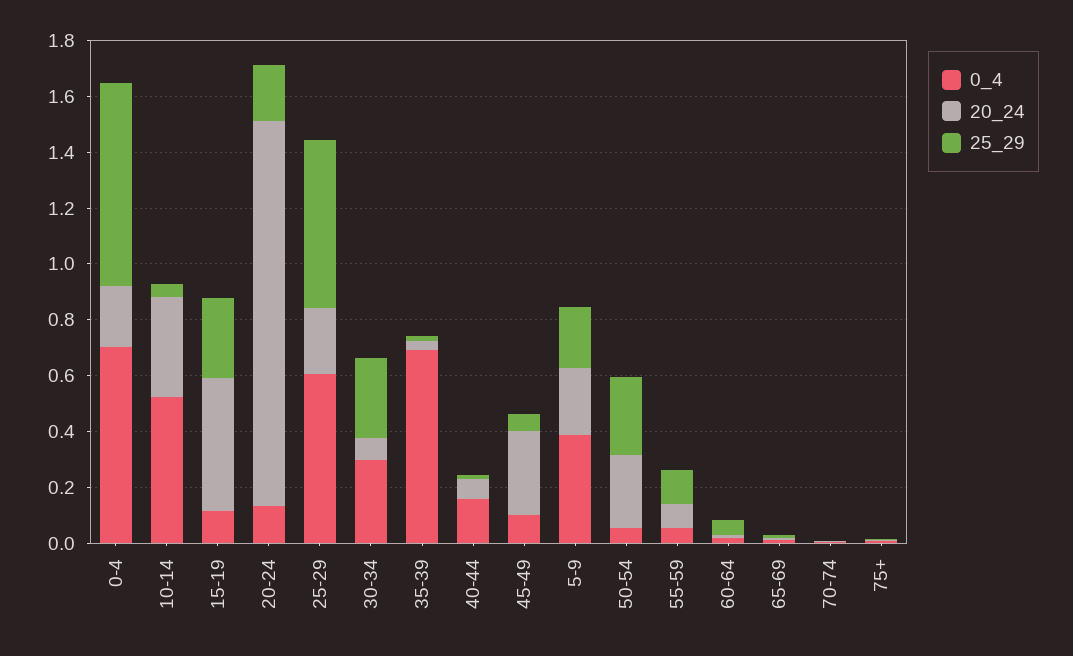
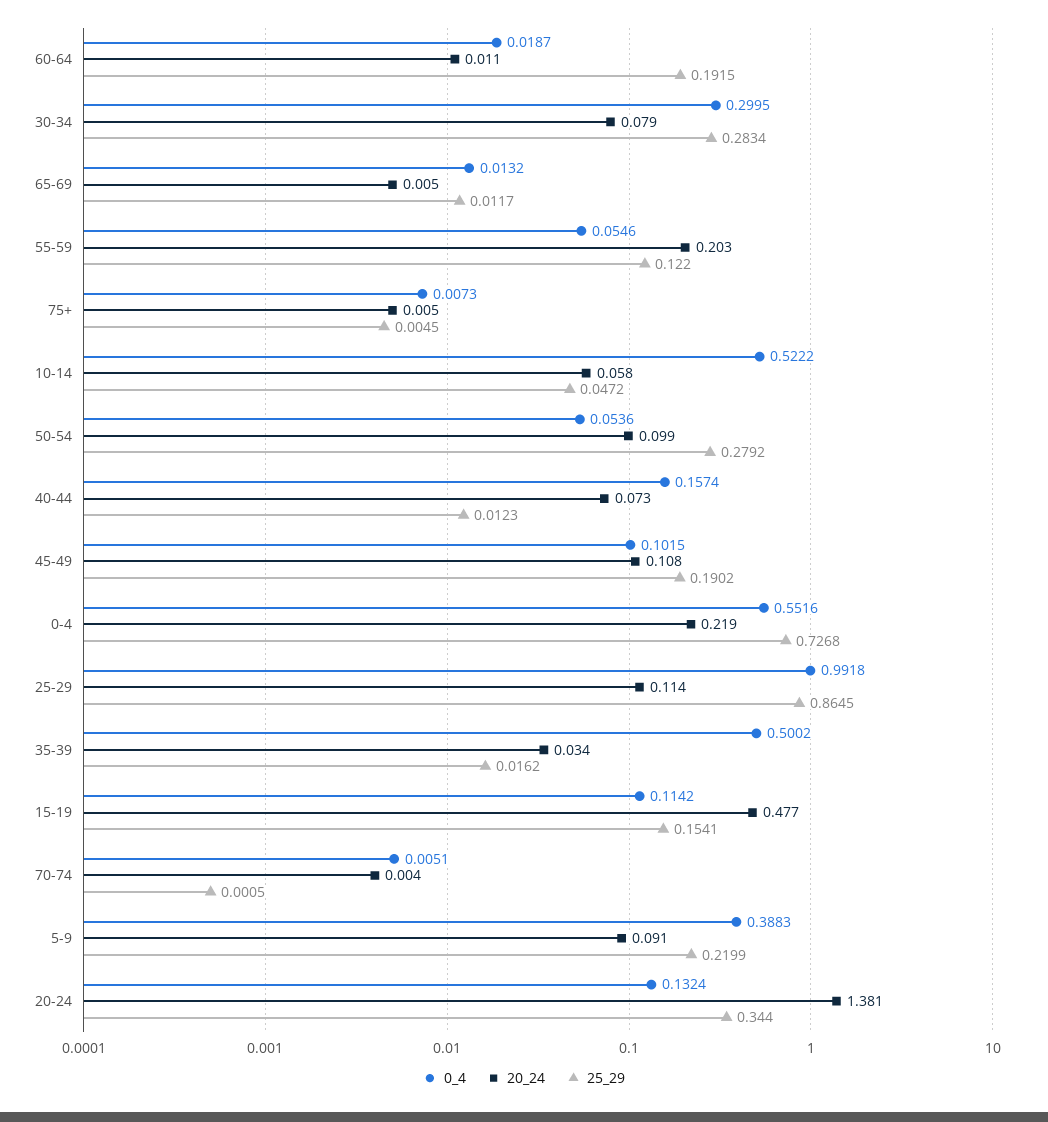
  {
    "0_4": {
-     "0-4": 0.7,
+     "0-4": 0.5516,
      "10-14": 0.5222,
      "15-19": 0.1142,
      "20-24": 0.1324,
-     "25-29": 0.6,
+     "25-29": 0.9918,
      "30-34": 0.2995,
-     "35-39": 0.7,
+     "35-39": 0.5002,
      "40-44": 0.1574,
      "45-49": 0.1015,
      "5-9": 0.3883,
      "50-54": 0.0536,
      "55-59": 0.0546,
      "60-64": 0.0187,
      "65-69": 0.0132,
      "70-74": 0.0051,
      "75+": 0.0073
    },
    "20_24": {
      "0-4": 0.219,
-     "10-14": 0.35,
+     "10-14": 0.058,
      "15-19": 0.477,
      "20-24": 1.381,
-     "25-29": 0.25,
+     "25-29": 0.114,
      "30-34": 0.079,
      "35-39": 0.034,
      "40-44": 0.073,
-     "45-49": 0.3,
+     "45-49": 0.108,
-     "5-9": 0.25,
+     "5-9": 0.091,
-     "50-54": 0.25,
+     "50-54": 0.099,
-     "55-59": 0.1,
+     "55-59": 0.203,
      "60-64": 0.011,
      "65-69": 0.005,
      "70-74": 0.004,
      "75+": 0.005
    },
    "25_29": {
      "0-4": 0.7268,
      "10-14": 0.0472,
-     "15-19": 0.3,
+     "15-19": 0.1541,
-     "20-24": 0.2,
+     "20-24": 0.344,
-     "25-29": 0.6,
+     "25-29": 0.8645,
      "30-34": 0.2834,
      "35-39": 0.0162,
      "40-44": 0.0123,
-     "45-49": 0.05,
+     "45-49": 0.1902,
      "5-9": 0.2199,
      "50-54": 0.2792,
      "55-59": 0.122,
-     "60-64": 0.05,
+     "60-64": 0.1915,
      "65-69": 0.0117,
      "70-74": 0.0005,
      "75+": 0.0045
    }
  }

